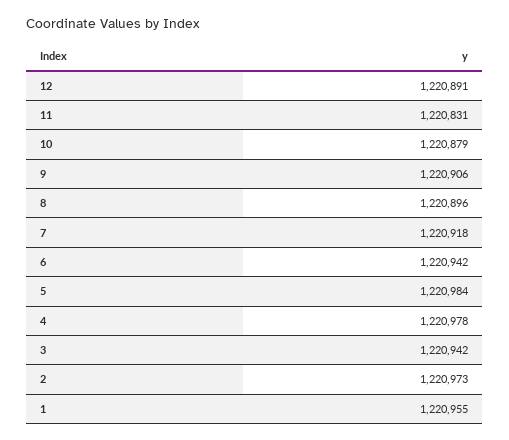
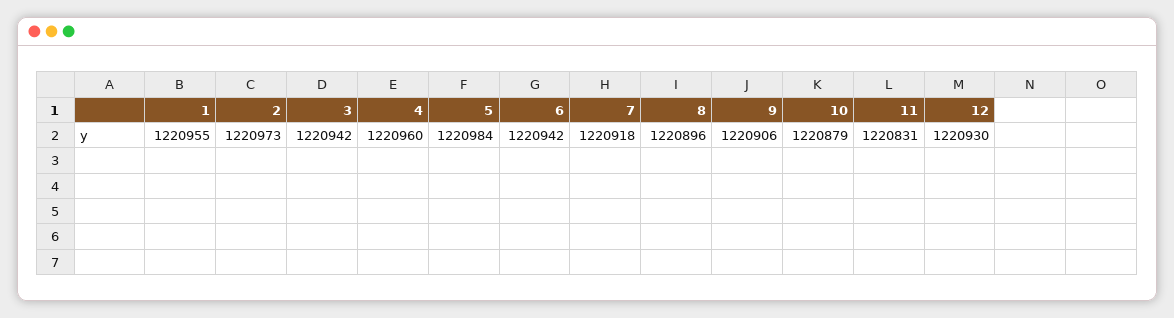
  {
-   "12": 1220891,
+   "12": 1220930,
    "11": 1220831,
    "10": 1220879,
    "9": 1220906,
    "8": 1220896,
    "7": 1220918,
    "6": 1220942,
    "5": 1220984,
-   "4": 1220978,
+   "4": 1220960,
    "3": 1220942,
    "2": 1220973,
    "1": 1220955
  }

